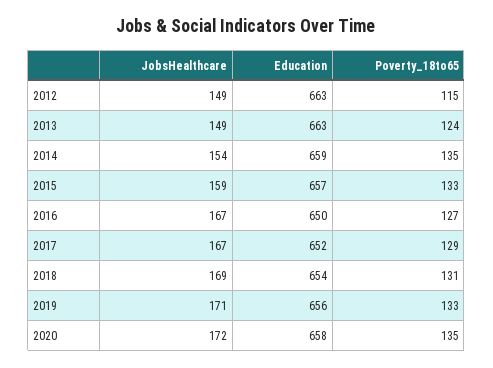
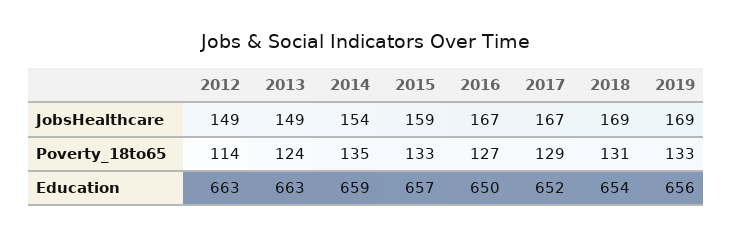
  {
    "JobsHealthcare": {
      "2012": 149,
      "2013": 149,
      "2014": 154,
      "2015": 159,
      "2016": 167,
      "2017": 167,
      "2018": 169,
-     "2019": 171,
+     "2019": 169
-     "2020": 172
    },
    "Education": {
      "2012": 663,
      "2013": 663,
      "2014": 659,
      "2015": 657,
      "2016": 650,
      "2017": 652,
      "2018": 654,
-     "2019": 656,
+     "2019": 656
-     "2020": 658
    },
    "Poverty_18to65": {
-     "2012": 115,
+     "2012": 114,
      "2013": 124,
      "2014": 135,
      "2015": 133,
      "2016": 127,
      "2017": 129,
      "2018": 131,
-     "2019": 133,
+     "2019": 133
-     "2020": 135
    }
  }

